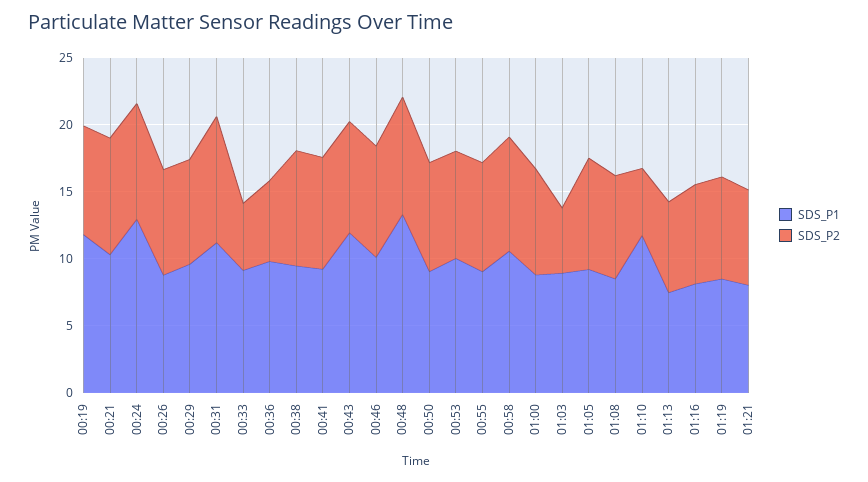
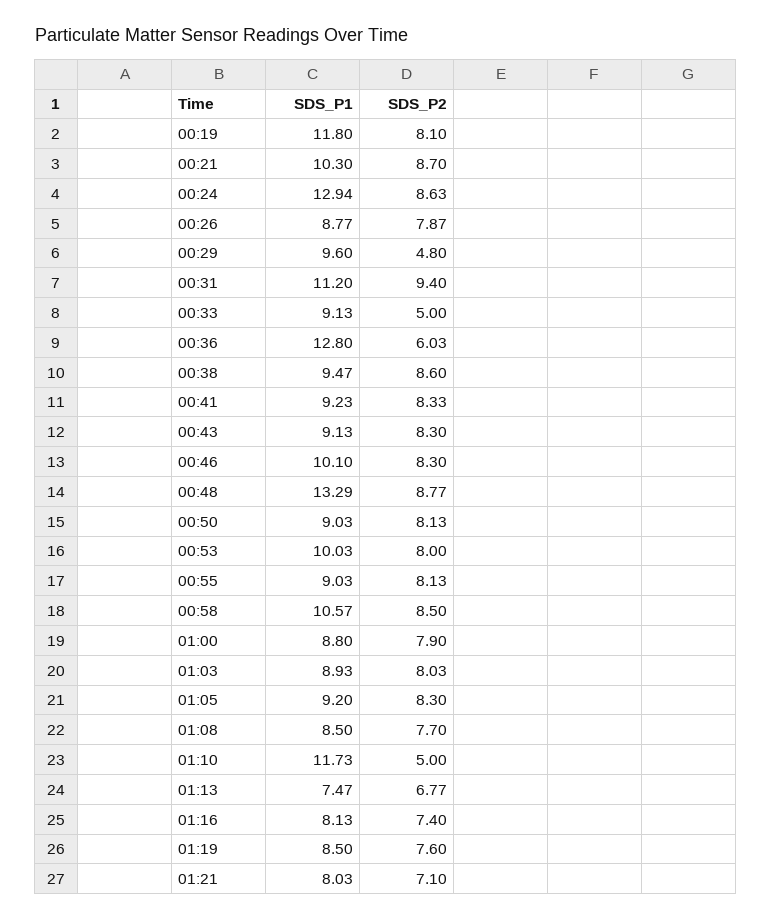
  {
    "SDS_P1": {
      "00:19": 11.8,
      "00:21": 10.3,
      "00:24": 12.94,
      "00:26": 8.77,
      "00:29": 9.6,
      "00:31": 11.2,
      "00:33": 9.13,
-     "00:36": 10,
+     "00:36": 12.8,
      "00:38": 9.47,
      "00:41": 9.23,
-     "00:43": 12,
+     "00:43": 9.13,
      "00:46": 10.1,
      "00:48": 13.29,
      "00:50": 9.03,
      "00:53": 10.03,
      "00:55": 9.03,
      "00:58": 10.57,
      "01:00": 8.8,
      "01:03": 8.93,
      "01:05": 9.2,
      "01:08": 8.5,
      "01:10": 11.73,
      "01:13": 7.47,
      "01:16": 8.13,
      "01:19": 8.5,
      "01:21": 8.03
    },
    "SDS_P2": {
      "00:19": 8.1,
      "00:21": 8.7,
      "00:24": 8.63,
      "00:26": 7.87,
-     "00:29": 8,
+     "00:29": 4.8,
      "00:31": 9.4,
      "00:33": 5,
      "00:36": 6.03,
      "00:38": 8.6,
      "00:41": 8.33,
      "00:43": 8.3,
      "00:46": 8.3,
      "00:48": 8.77,
      "00:50": 8.13,
      "00:53": 8,
      "00:55": 8.13,
      "00:58": 8.5,
      "01:00": 7.9,
-     "01:03": 5,
+     "01:03": 8.03,
      "01:05": 8.3,
      "01:08": 7.7,
      "01:10": 5,
      "01:13": 6.77,
      "01:16": 7.4,
      "01:19": 7.6,
      "01:21": 7.1
    }
  }

